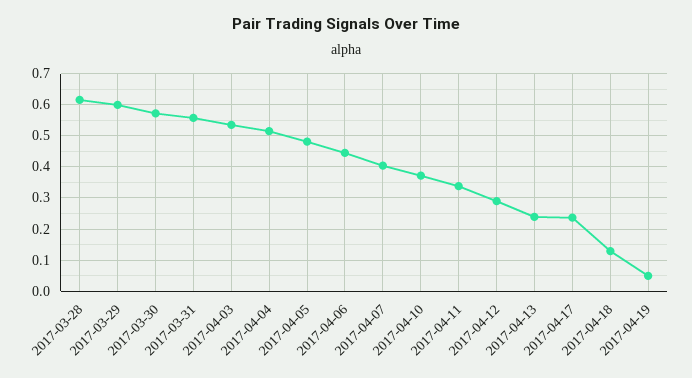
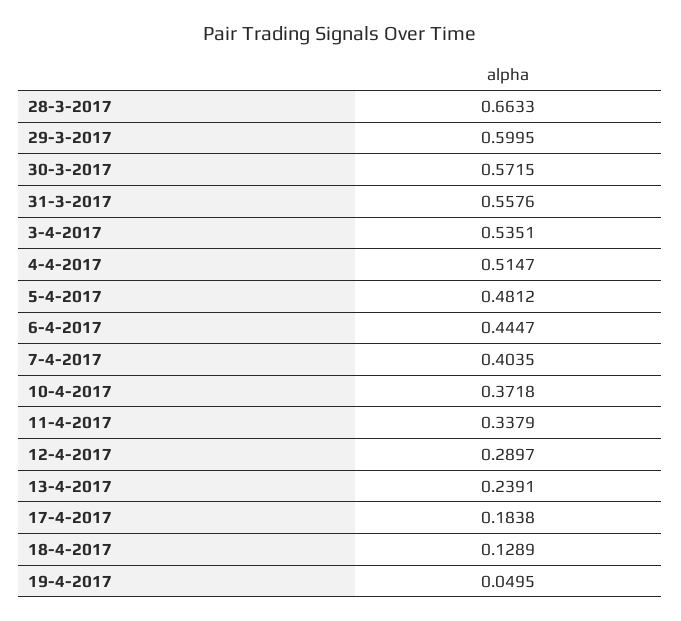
  {
-   "2017-03-28": 0.62,
+   "2017-03-28": 0.6633,
    "2017-03-29": 0.5995,
    "2017-03-30": 0.5715,
    "2017-03-31": 0.5576,
    "2017-04-03": 0.5351,
    "2017-04-04": 0.5147,
    "2017-04-05": 0.4812,
    "2017-04-06": 0.4447,
    "2017-04-07": 0.4035,
    "2017-04-10": 0.3718,
    "2017-04-11": 0.3379,
    "2017-04-12": 0.2897,
    "2017-04-13": 0.2391,
-   "2017-04-17": 0.24,
+   "2017-04-17": 0.1838,
    "2017-04-18": 0.1289,
    "2017-04-19": 0.0495
  }

